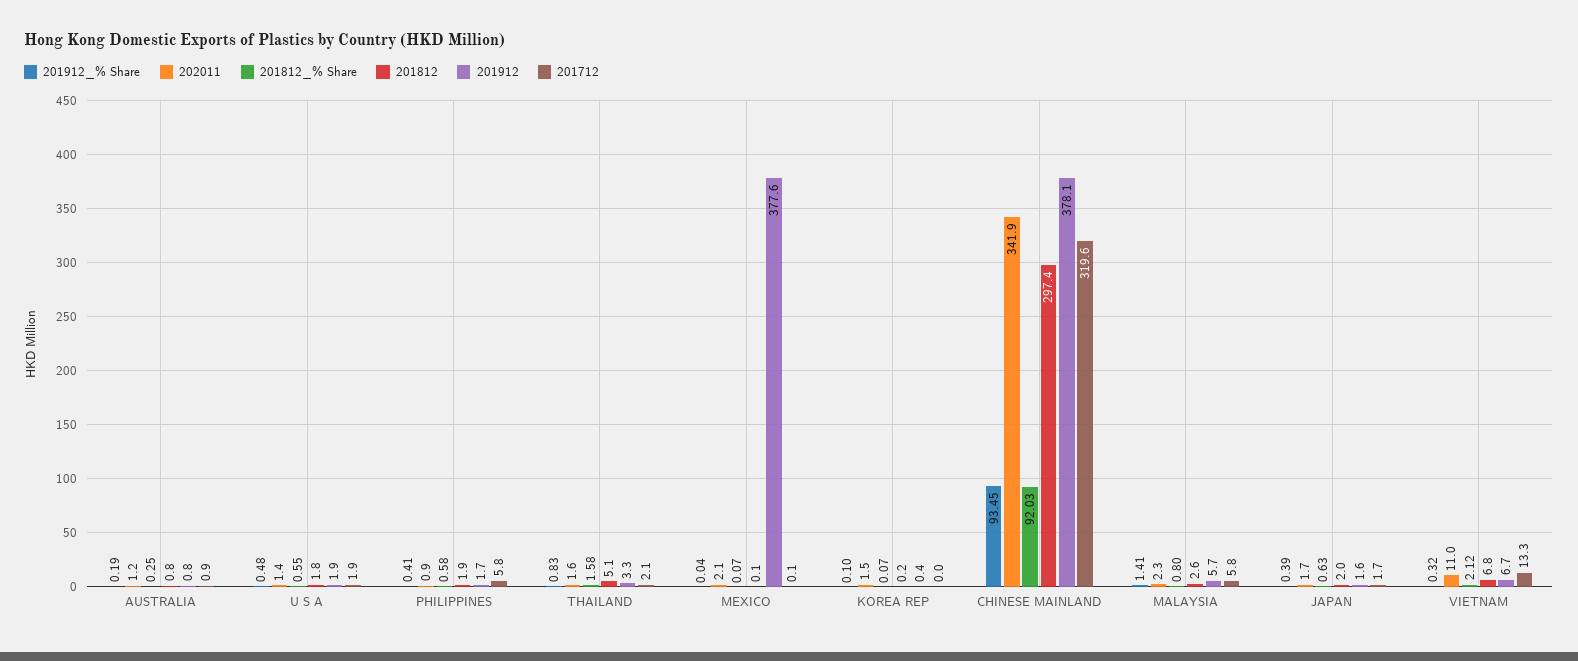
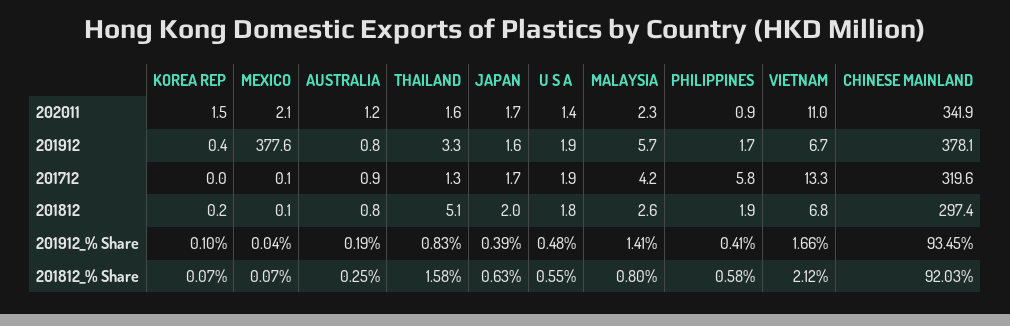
  {
    "201912_% Share": {
      "AUSTRALIA": 0.19,
      "U S A": 0.48,
      "PHILIPPINES": 0.41,
      "THAILAND": 0.83,
      "MEXICO": 0.04,
      "KOREA REP": 0.1,
      "CHINESE MAINLAND": 93.45,
      "MALAYSIA": 1.41,
      "JAPAN": 0.39,
-     "VIETNAM": 0.32
+     "VIETNAM": 1.66
    },
    "202011": {
      "AUSTRALIA": 1.2,
      "U S A": 1.4,
      "PHILIPPINES": 0.9,
      "THAILAND": 1.6,
      "MEXICO": 2.1,
      "KOREA REP": 1.5,
      "CHINESE MAINLAND": 341.9,
      "MALAYSIA": 2.3,
      "JAPAN": 1.7,
      "VIETNAM": 11
    },
    "201812_% Share": {
      "AUSTRALIA": 0.25,
      "U S A": 0.55,
      "PHILIPPINES": 0.58,
      "THAILAND": 1.58,
      "MEXICO": 0.07,
      "KOREA REP": 0.07,
      "CHINESE MAINLAND": 92.03,
      "MALAYSIA": 0.8,
      "JAPAN": 0.63,
      "VIETNAM": 2.12
    },
    "201812": {
      "AUSTRALIA": 0.8,
      "U S A": 1.8,
      "PHILIPPINES": 1.9,
      "THAILAND": 5.1,
      "MEXICO": 0.1,
      "KOREA REP": 0.2,
      "CHINESE MAINLAND": 297.4,
      "MALAYSIA": 2.6,
      "JAPAN": 2,
      "VIETNAM": 6.8
    },
    "201912": {
      "AUSTRALIA": 0.8,
      "U S A": 1.9,
      "PHILIPPINES": 1.7,
      "THAILAND": 3.3,
      "MEXICO": 377.6,
      "KOREA REP": 0.4,
      "CHINESE MAINLAND": 378.1,
      "MALAYSIA": 5.7,
      "JAPAN": 1.6,
      "VIETNAM": 6.7
    },
    "201712": {
      "AUSTRALIA": 0.9,
      "U S A": 1.9,
      "PHILIPPINES": 5.8,
-     "THAILAND": 2.1,
+     "THAILAND": 1.3,
      "MEXICO": 0.1,
      "KOREA REP": 0,
      "CHINESE MAINLAND": 319.6,
-     "MALAYSIA": 5.8,
+     "MALAYSIA": 4.2,
      "JAPAN": 1.7,
      "VIETNAM": 13.3
    }
  }

